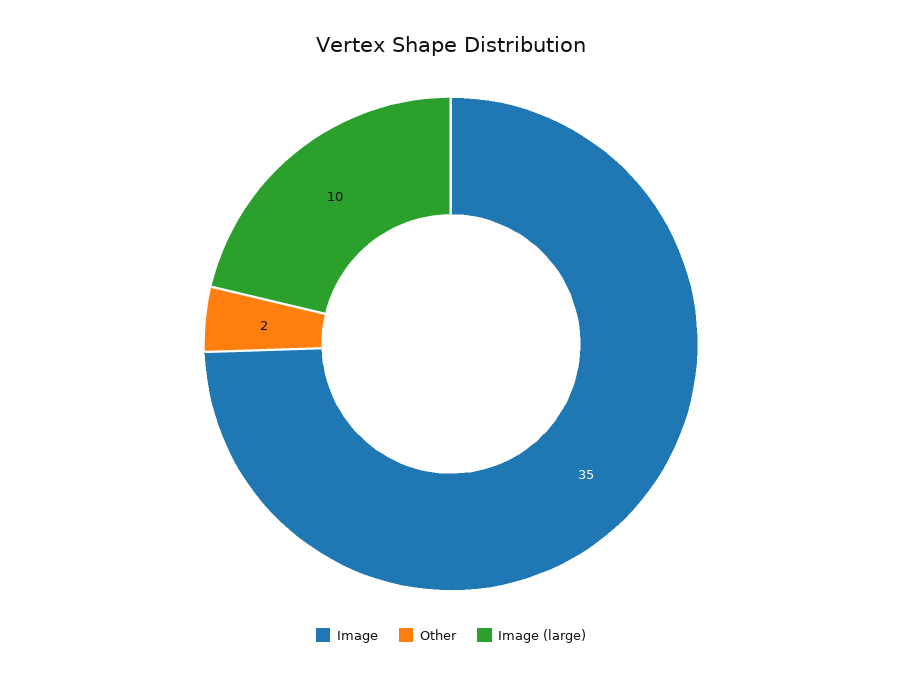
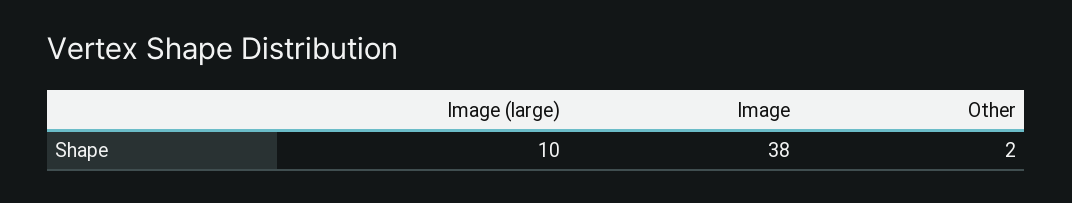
  {
-   "Image": 35,
+   "Image": 38,
    "Other": 2,
    "Image (large)": 10
  }

